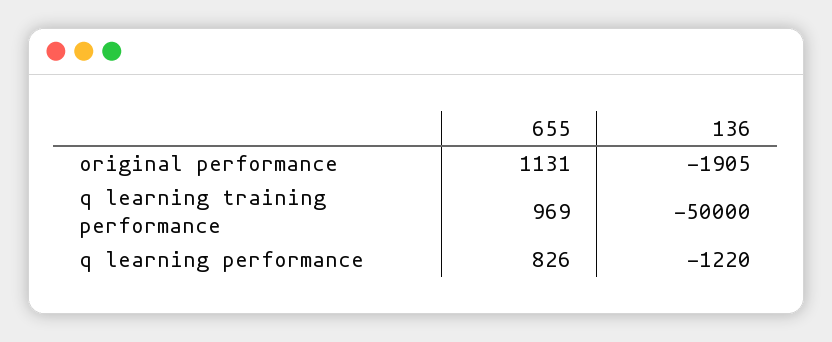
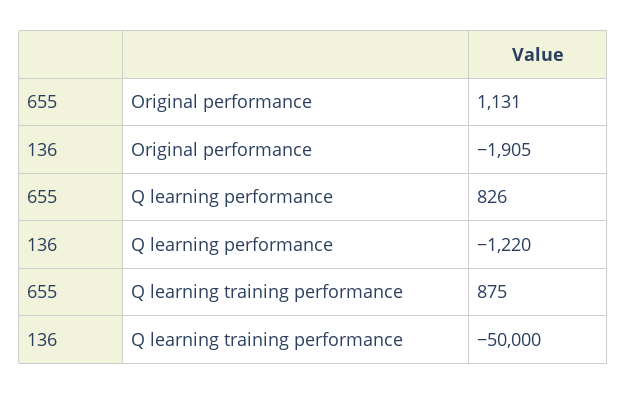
  {
    "655": {
      "original performance": 1131,
-     "q learning training performance": 969,
+     "q learning training performance": 875,
      "q learning performance": 826
    },
    "136": {
      "original performance": -1905,
      "q learning training performance": -50000,
      "q learning performance": -1220
    }
  }

